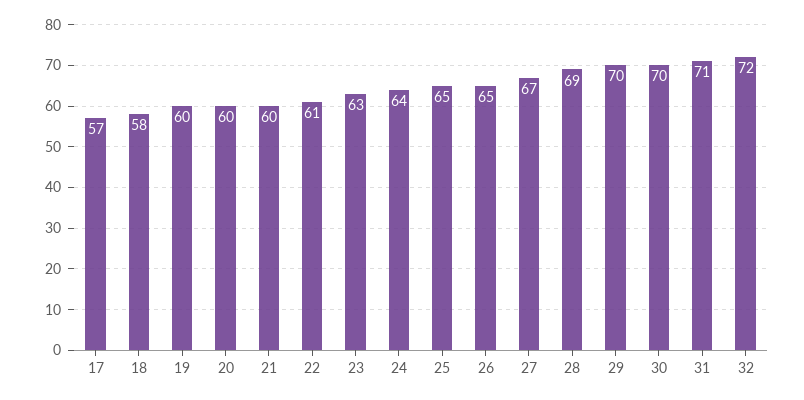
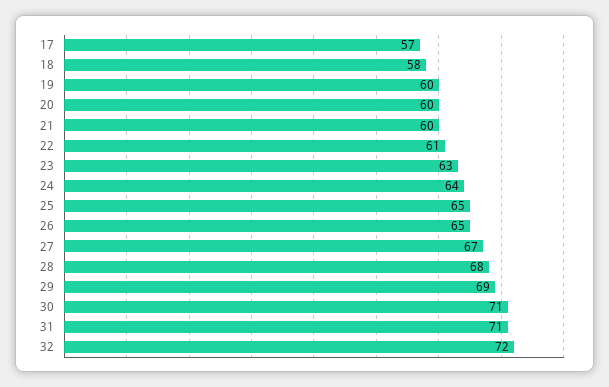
  {
    "17": 57,
    "18": 58,
    "19": 60,
    "20": 60,
    "21": 60,
    "22": 61,
    "23": 63,
    "24": 64,
    "25": 65,
    "26": 65,
    "27": 67,
-   "28": 69,
+   "28": 68,
-   "29": 70,
+   "29": 69,
-   "30": 70,
+   "30": 71,
    "31": 71,
    "32": 72
  }

